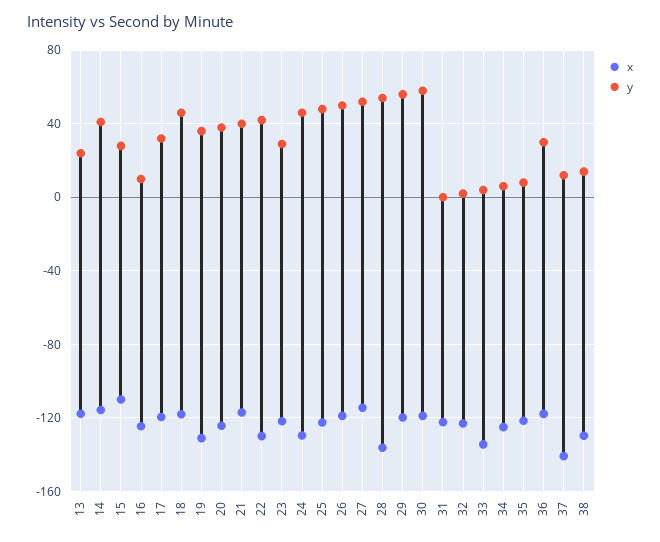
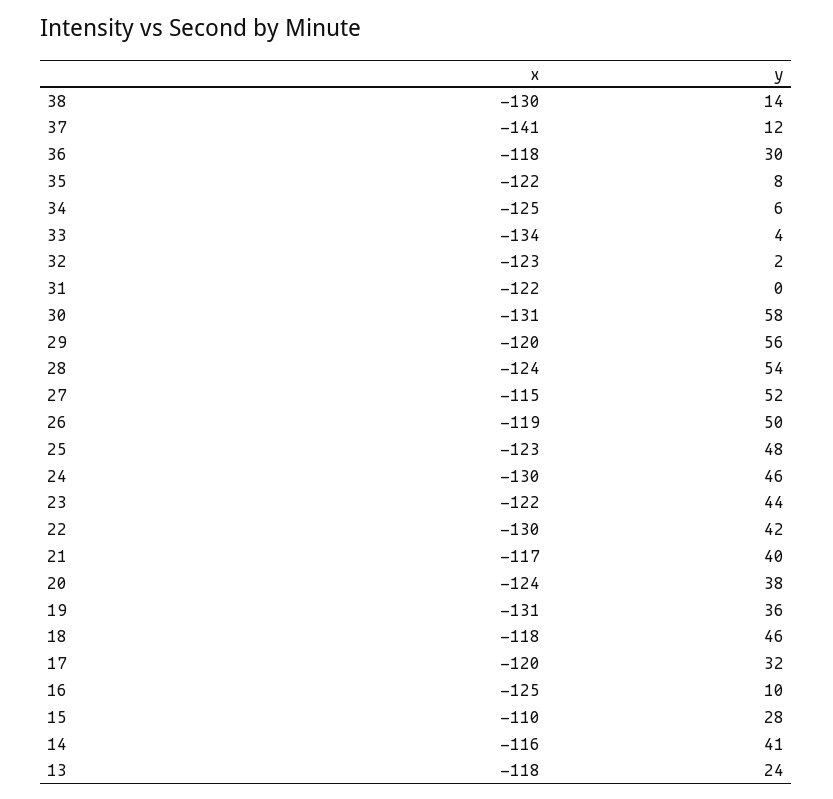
  {
    "x": {
      "13": -118,
      "14": -116,
      "15": -110,
      "16": -125,
      "17": -120,
      "18": -118,
      "19": -131,
      "20": -124,
      "21": -117,
      "22": -130,
      "23": -122,
      "24": -130,
      "25": -123,
      "26": -119,
      "27": -115,
-     "28": -135,
+     "28": -124,
      "29": -120,
-     "30": -120,
+     "30": -131,
      "31": -122,
      "32": -123,
      "33": -134,
      "34": -125,
      "35": -122,
      "36": -118,
      "37": -141,
      "38": -130
    },
    "y": {
      "13": 24,
      "14": 41,
      "15": 28,
      "16": 10,
      "17": 32,
      "18": 46,
      "19": 36,
      "20": 38,
      "21": 40,
      "22": 42,
-     "23": 30,
+     "23": 44,
      "24": 46,
      "25": 48,
      "26": 50,
      "27": 52,
      "28": 54,
      "29": 56,
      "30": 58,
      "31": 0,
      "32": 2,
      "33": 4,
      "34": 6,
      "35": 8,
      "36": 30,
      "37": 12,
      "38": 14
    }
  }

